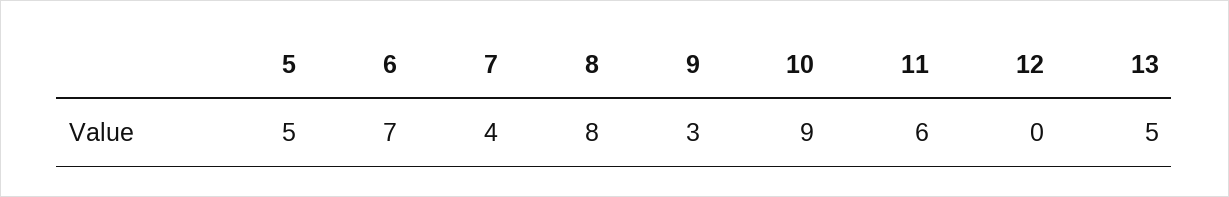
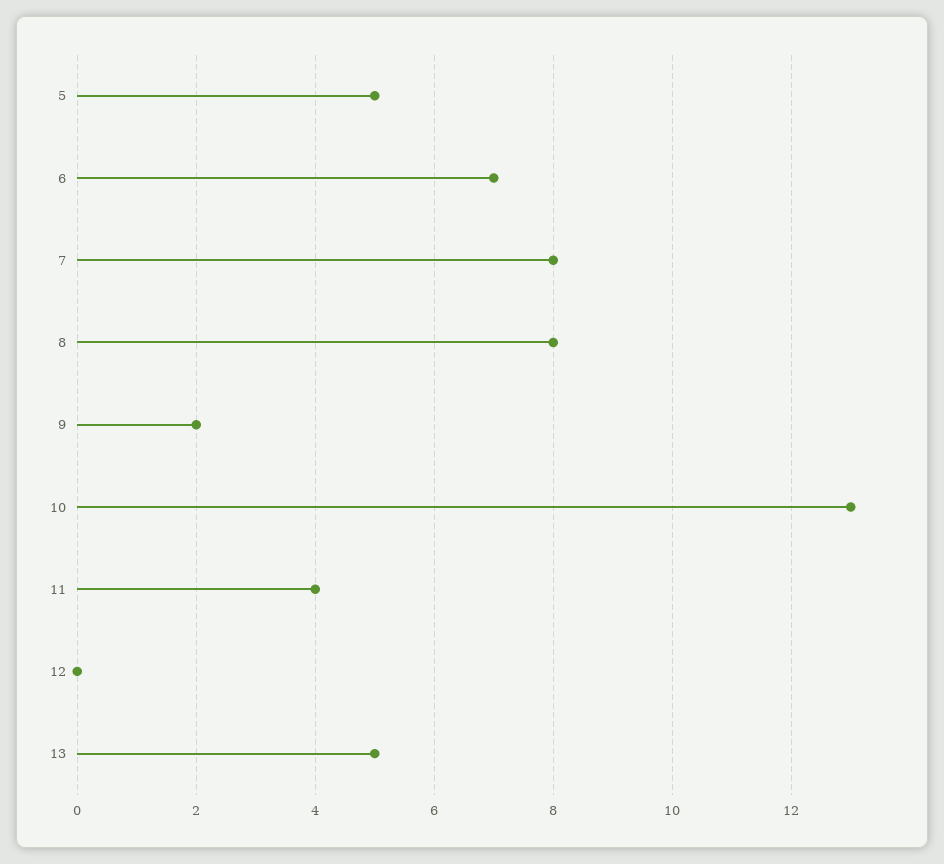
  {
    "5": 5,
    "6": 7,
-   "7": 4,
+   "7": 8,
    "8": 8,
-   "9": 3,
+   "9": 2,
-   "10": 9,
+   "10": 13,
-   "11": 6,
+   "11": 4,
    "12": 0,
    "13": 5
  }

